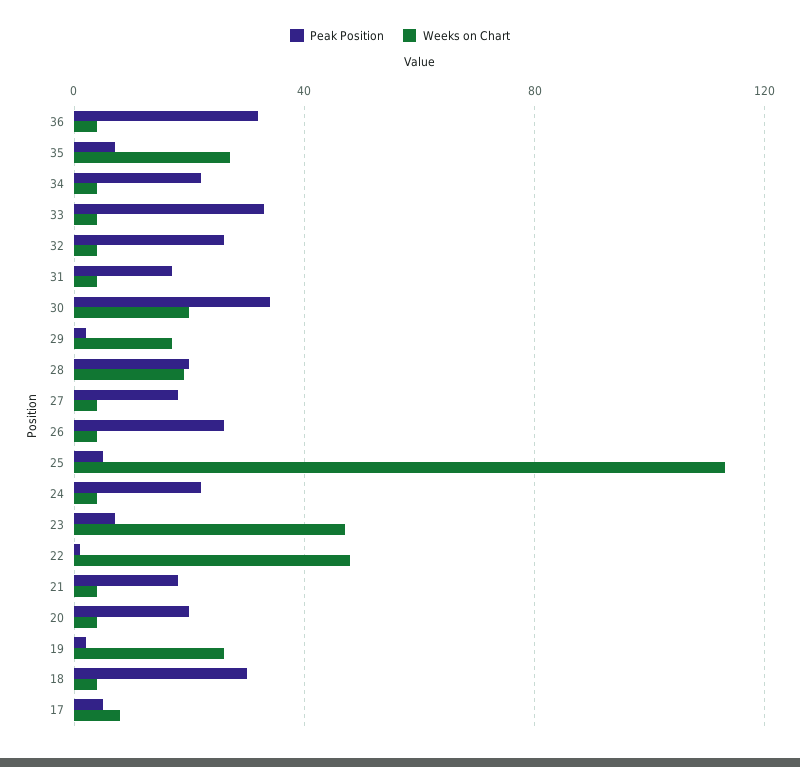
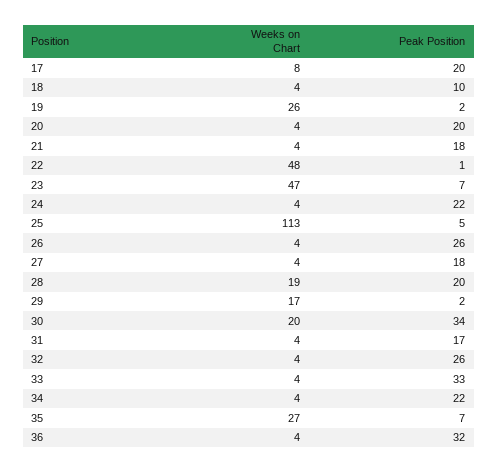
  {
    "Peak Position": {
      "36": 32,
      "35": 7,
      "34": 22,
      "33": 33,
      "32": 26,
      "31": 17,
      "30": 34,
      "29": 2,
      "28": 20,
      "27": 18,
      "26": 26,
      "25": 5,
      "24": 22,
      "23": 7,
      "22": 1,
      "21": 18,
      "20": 20,
      "19": 2,
-     "18": 30,
+     "18": 10,
-     "17": 5
+     "17": 20
    },
    "Weeks on Chart": {
      "36": 4,
      "35": 27,
      "34": 4,
      "33": 4,
      "32": 4,
      "31": 4,
      "30": 20,
      "29": 17,
      "28": 19,
      "27": 4,
      "26": 4,
      "25": 113,
      "24": 4,
      "23": 47,
      "22": 48,
      "21": 4,
      "20": 4,
      "19": 26,
      "18": 4,
      "17": 8
    }
  }

